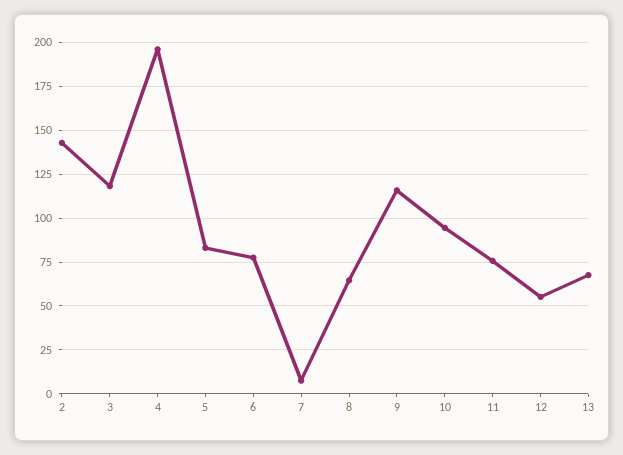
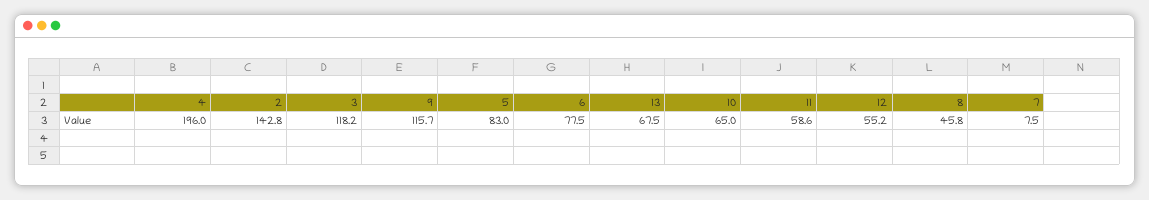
  {
    "2": 142.8,
    "3": 118.2,
    "4": 196,
    "5": 83,
    "6": 77.5,
    "7": 7.5,
-   "8": 65,
+   "8": 45.8,
    "9": 115.7,
-   "10": 95,
+   "10": 65,
-   "11": 75,
+   "11": 58.6,
    "12": 55.2,
    "13": 67.5
  }

